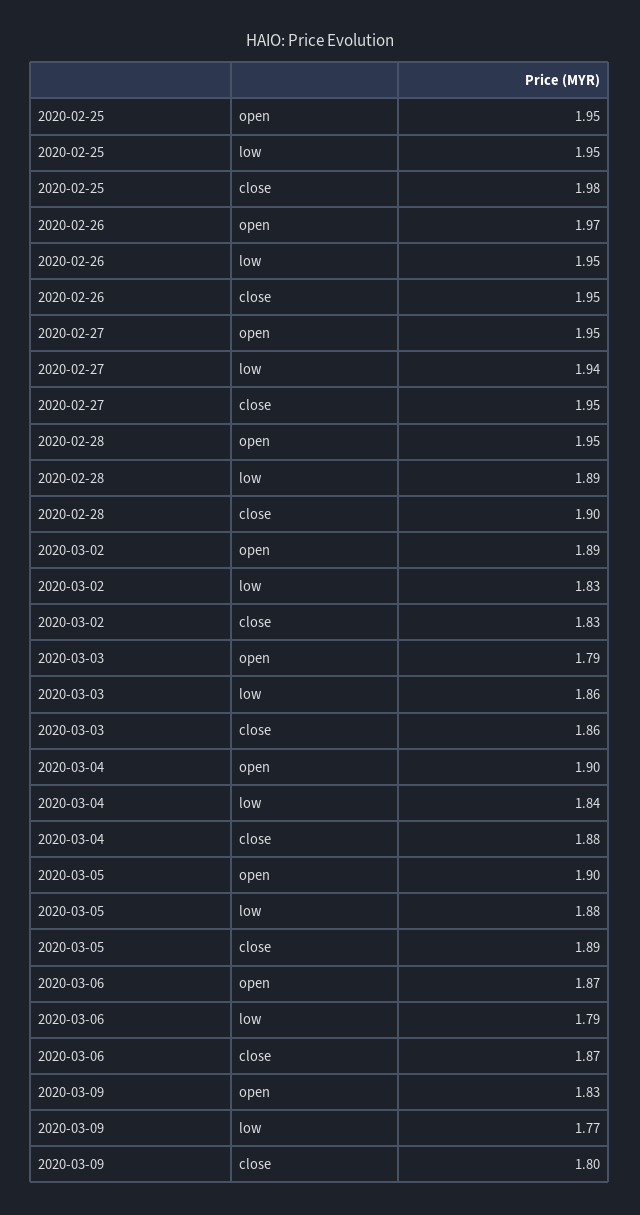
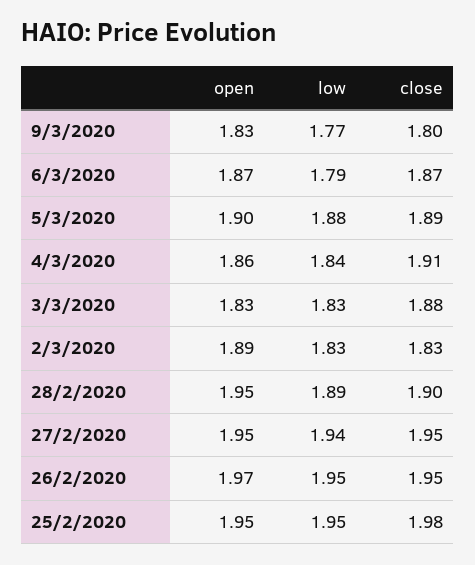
  {
    "2020-02-25": {
      "open": 1.95,
      "low": 1.95,
      "close": 1.98
    },
    "2020-02-26": {
      "open": 1.97,
      "low": 1.95,
      "close": 1.95
    },
    "2020-02-27": {
      "open": 1.95,
      "low": 1.94,
      "close": 1.95
    },
    "2020-02-28": {
      "open": 1.95,
      "low": 1.89,
      "close": 1.9
    },
    "2020-03-02": {
      "open": 1.89,
      "low": 1.83,
      "close": 1.83
    },
    "2020-03-03": {
-     "open": 1.79,
+     "open": 1.83,
-     "low": 1.86,
+     "low": 1.83,
-     "close": 1.86
+     "close": 1.88
    },
    "2020-03-04": {
-     "open": 1.9,
+     "open": 1.86,
      "low": 1.84,
-     "close": 1.88
+     "close": 1.91
    },
    "2020-03-05": {
      "open": 1.9,
      "low": 1.88,
      "close": 1.89
    },
    "2020-03-06": {
      "open": 1.87,
      "low": 1.79,
      "close": 1.87
    },
    "2020-03-09": {
      "open": 1.83,
      "low": 1.77,
      "close": 1.8
    }
  }

